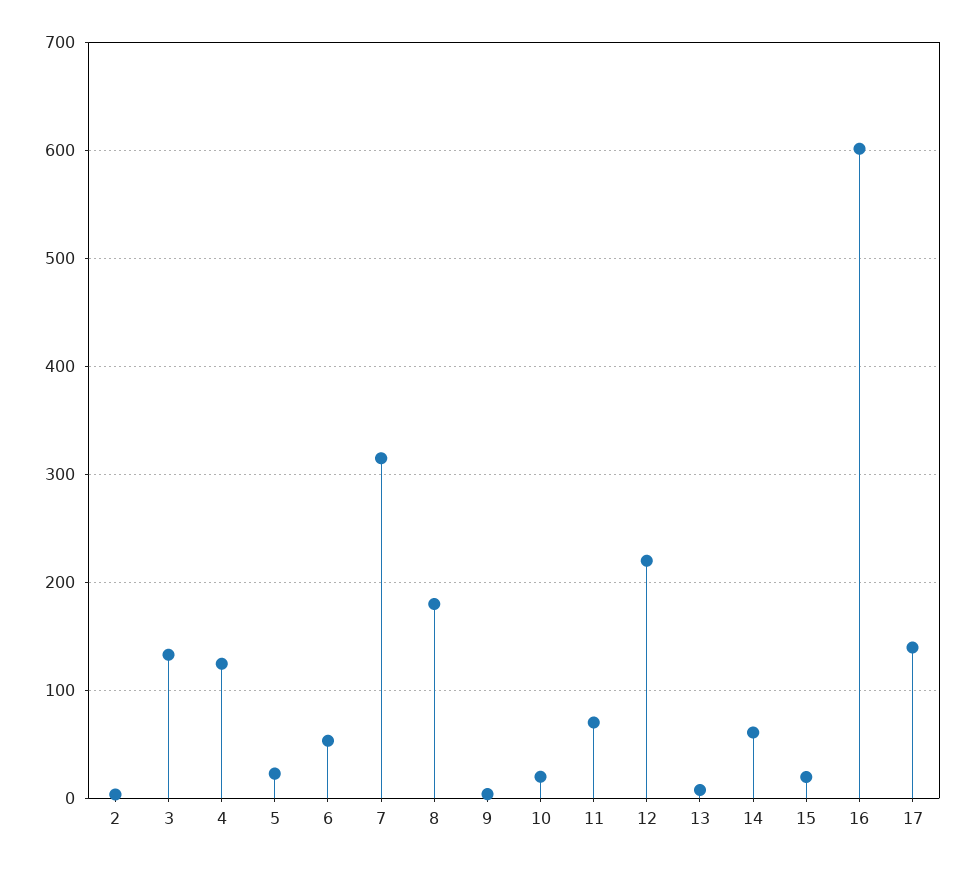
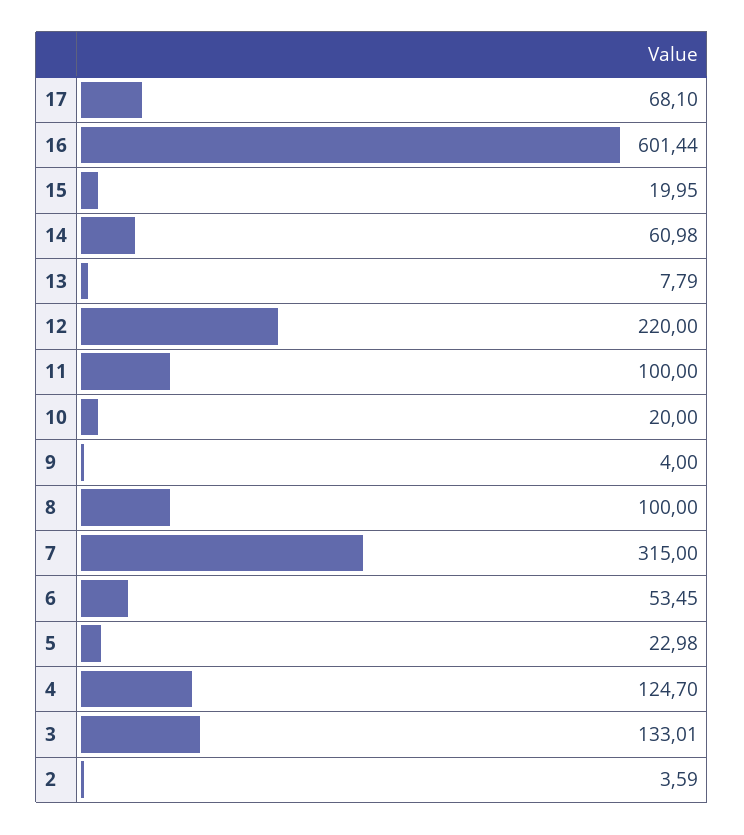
  {
    "2": 3.59,
    "3": 133.01,
    "4": 124.7,
    "5": 22.98,
    "6": 53.45,
    "7": 315,
-   "8": 180,
+   "8": 100,
    "9": 4,
    "10": 20,
-   "11": 70,
+   "11": 100,
    "12": 220,
    "13": 7.79,
    "14": 60.98,
    "15": 19.95,
    "16": 601.44,
-   "17": 140
+   "17": 68.1
  }

